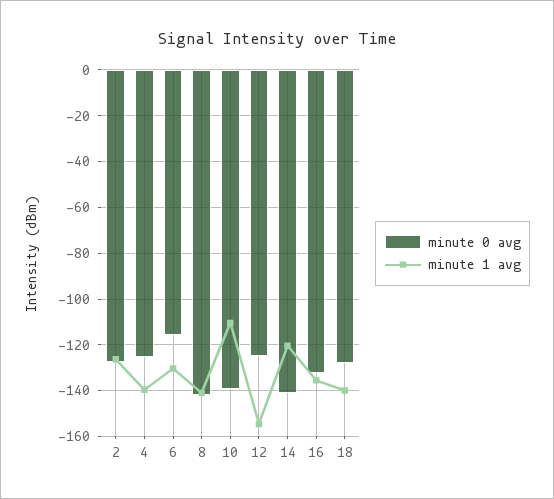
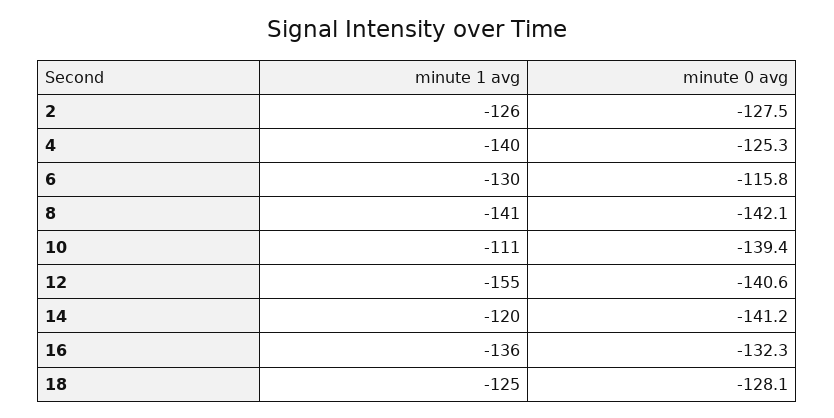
  {
    "minute 0 avg": {
      "2": -127.5,
      "4": -125.3,
      "6": -115.8,
      "8": -142.1,
      "10": -139.4,
-     "12": -125,
+     "12": -140.6,
      "14": -141.2,
      "16": -132.3,
      "18": -128.1
    },
    "minute 1 avg": {
      "2": -126,
      "4": -140,
      "6": -130,
      "8": -141,
      "10": -111,
      "12": -155,
      "14": -120,
      "16": -136,
-     "18": -140
+     "18": -125
    }
  }

